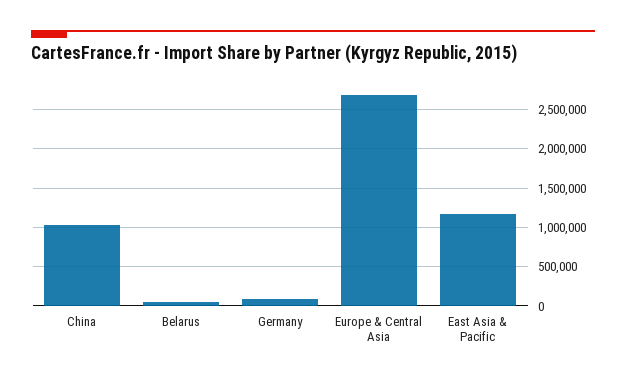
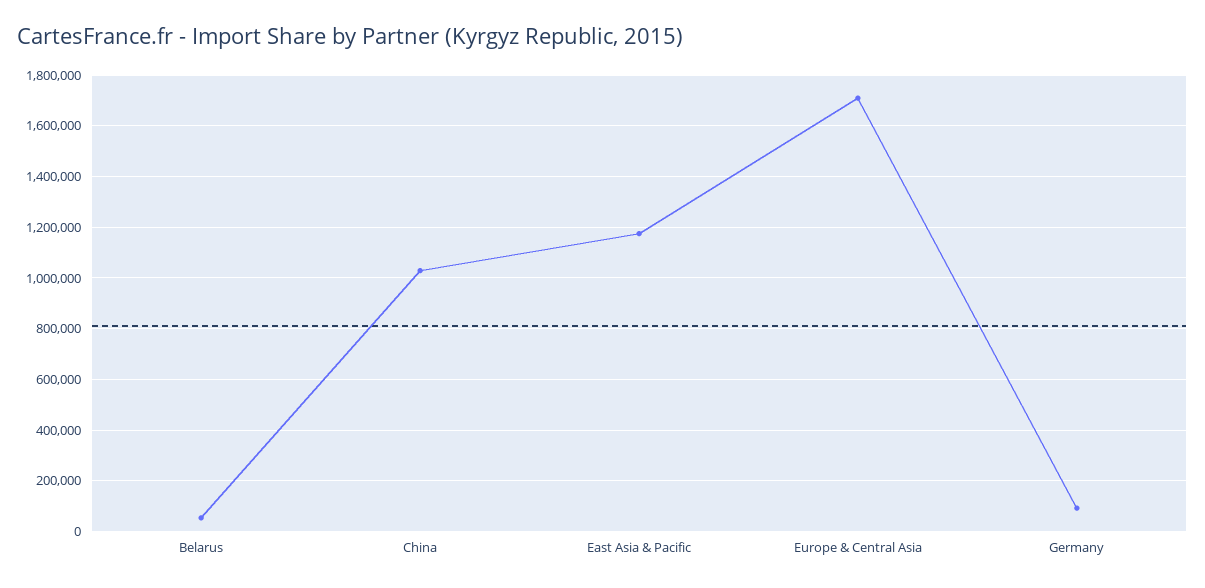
  {
    "China": 1025000,
    "Belarus": 50000,
    "Germany": 100000,
-   "Europe & Central Asia": 2700000,
+   "Europe & Central Asia": 1700000,
    "East Asia & Pacific": 1175000
  }

